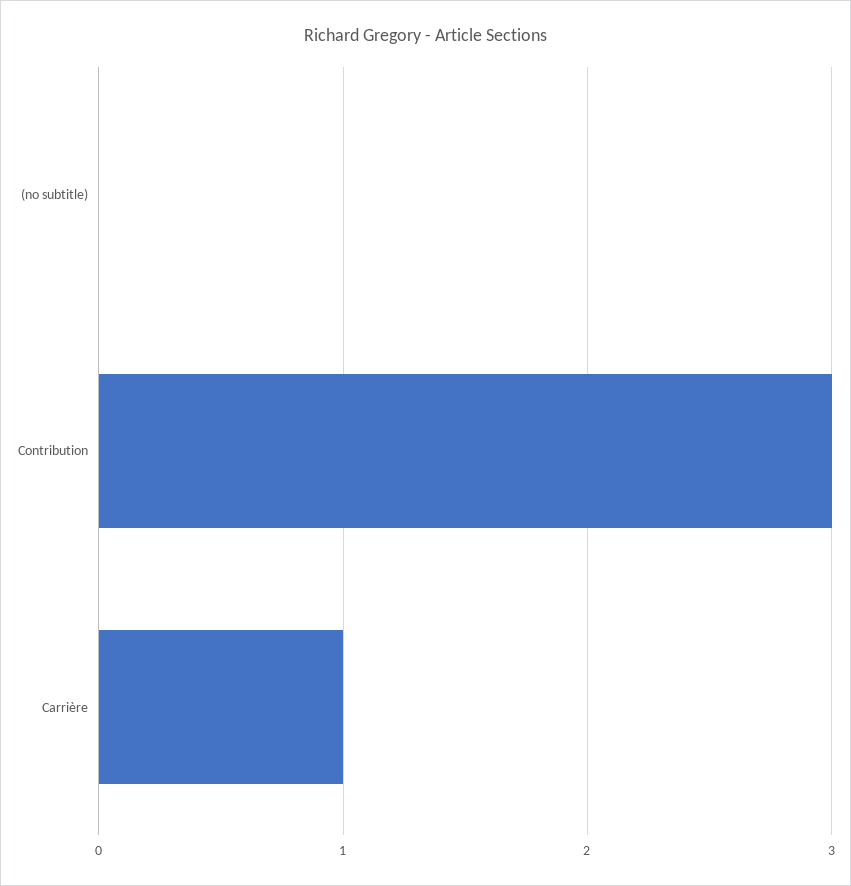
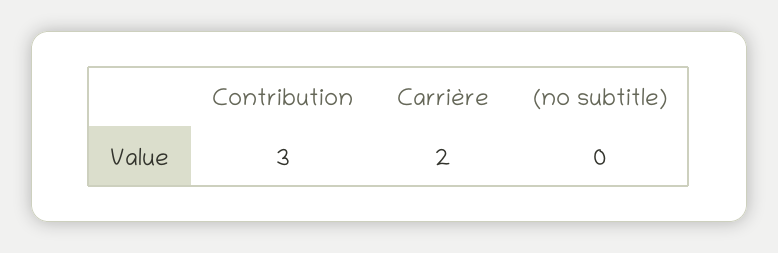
  {
    "(no subtitle)": 0,
    "Contribution": 3,
-   "Carrière": 1
+   "Carrière": 2
  }

